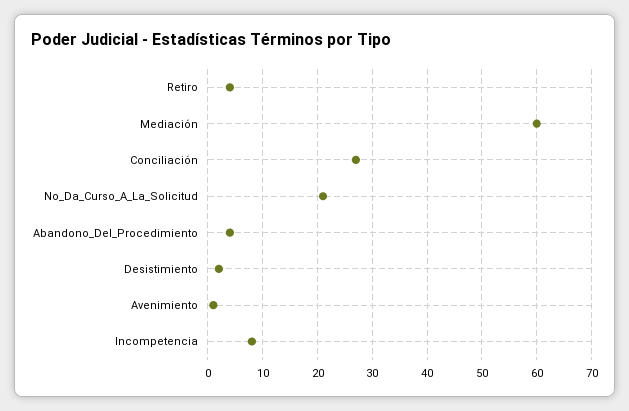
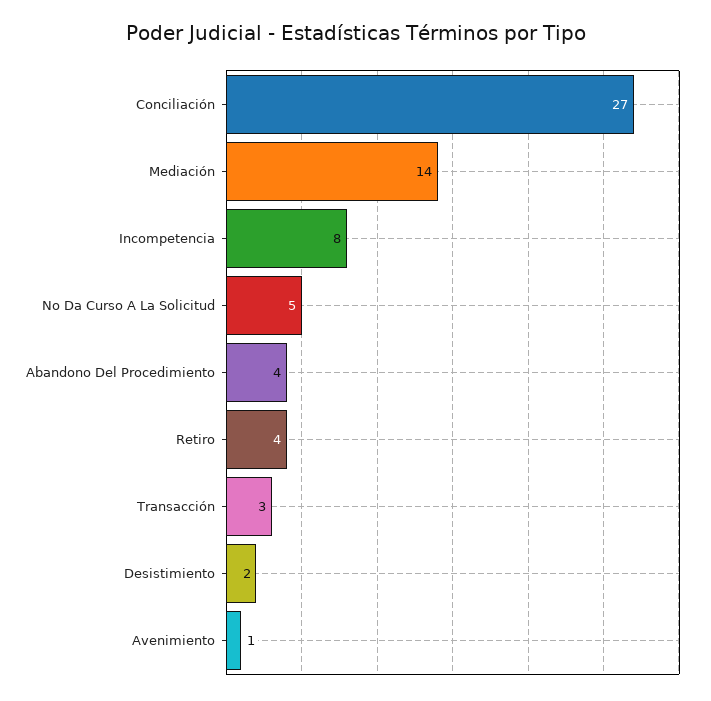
  {
    "Retiro": 4,
-   "Mediación": 60,
+   "Mediación": 14,
    "Conciliación": 27,
-   "No_Da_Curso_A_La_Solicitud": 20,
+   "No_Da_Curso_A_La_Solicitud": 5,
    "Abandono_Del_Procedimiento": 4,
    "Desistimiento": 2,
    "Avenimiento": 1,
-   "Incompetencia": 8
+   "Incompetencia": 8,
+   "Transacción": 3
  }

